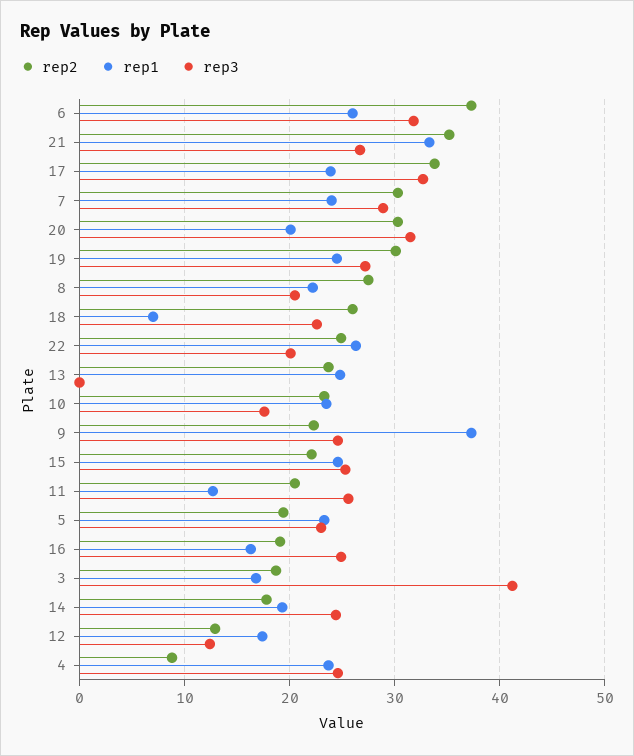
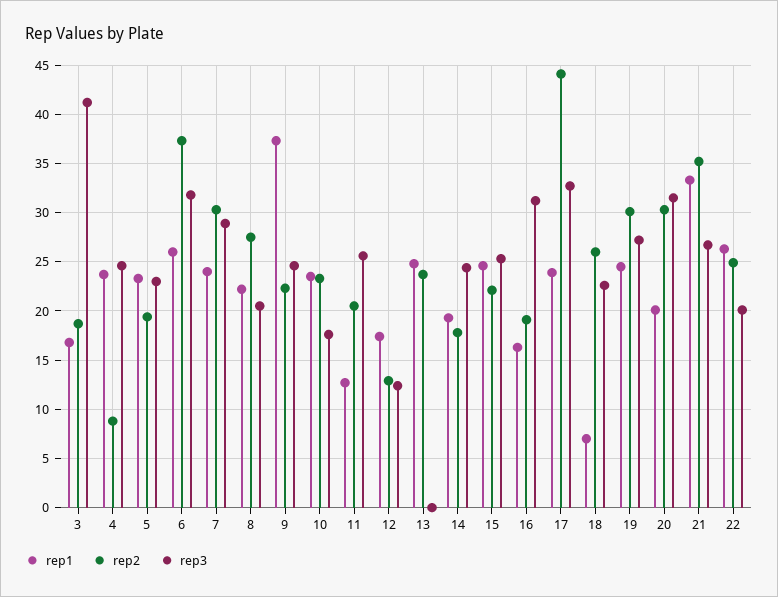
  {
    "rep2": {
      "6": 37,
      "21": 35,
-     "17": 34,
+     "17": 44,
      "7": 30,
      "20": 30,
      "19": 30,
      "8": 28,
      "18": 26,
      "22": 25,
      "13": 24,
      "10": 23,
      "9": 22,
      "15": 22,
      "11": 21,
      "5": 19,
      "16": 19,
      "3": 19,
      "14": 18,
      "12": 13,
      "4": 9
    },
    "rep1": {
      "6": 26,
      "21": 33,
      "17": 24,
      "7": 24,
      "20": 20,
      "19": 25,
      "8": 22,
      "18": 7,
      "22": 26,
      "13": 25,
      "10": 24,
      "9": 37,
      "15": 25,
      "11": 13,
      "5": 23,
      "16": 16,
      "3": 17,
      "14": 19,
      "12": 17,
      "4": 24
    },
    "rep3": {
      "6": 32,
      "21": 27,
      "17": 33,
      "7": 29,
      "20": 32,
      "19": 27,
      "8": 21,
      "18": 23,
      "22": 20,
      "13": 0,
      "10": 18,
      "9": 25,
      "15": 25,
      "11": 26,
      "5": 23,
-     "16": 25,
+     "16": 31,
      "3": 41,
      "14": 24,
      "12": 12,
      "4": 25
    }
  }

